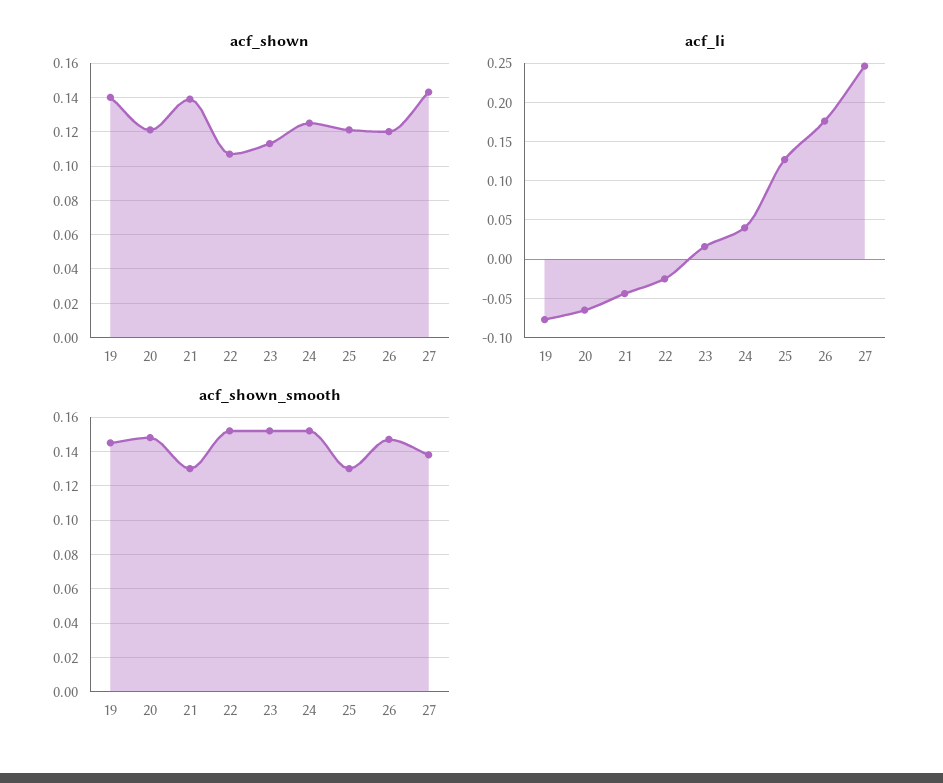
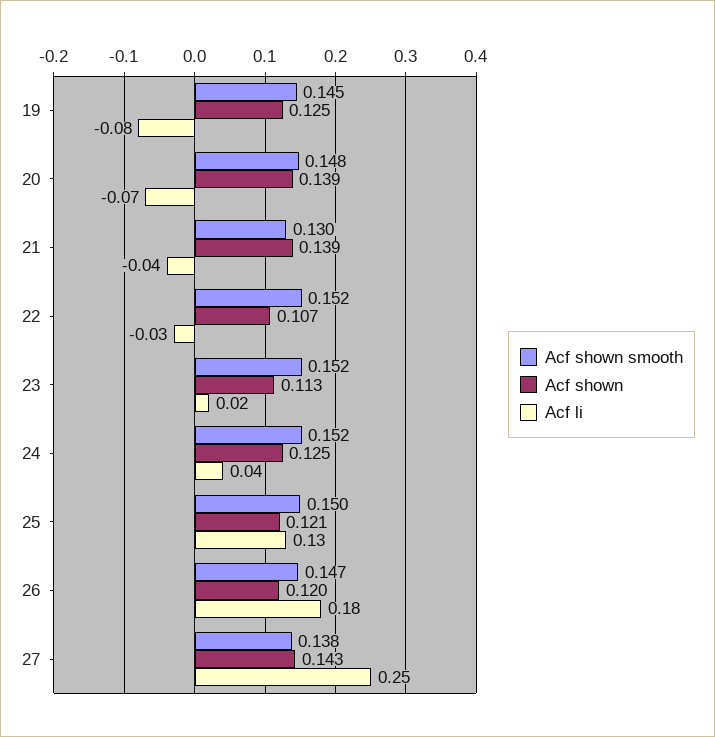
  {
    "acf_shown": {
-     "19": 0.14,
+     "19": 0.125,
-     "20": 0.12,
+     "20": 0.139,
      "21": 0.139,
      "22": 0.107,
      "23": 0.113,
      "24": 0.125,
      "25": 0.121,
      "26": 0.12,
      "27": 0.143
    },
    "acf_li": {
      "19": -0.08,
      "20": -0.07,
      "21": -0.04,
      "22": -0.03,
      "23": 0.02,
      "24": 0.04,
      "25": 0.13,
      "26": 0.18,
      "27": 0.25
    },
    "acf_shown_smooth": {
      "19": 0.145,
      "20": 0.148,
      "21": 0.13,
      "22": 0.152,
      "23": 0.152,
      "24": 0.152,
-     "25": 0.13,
+     "25": 0.15,
      "26": 0.147,
      "27": 0.138
    }
  }

